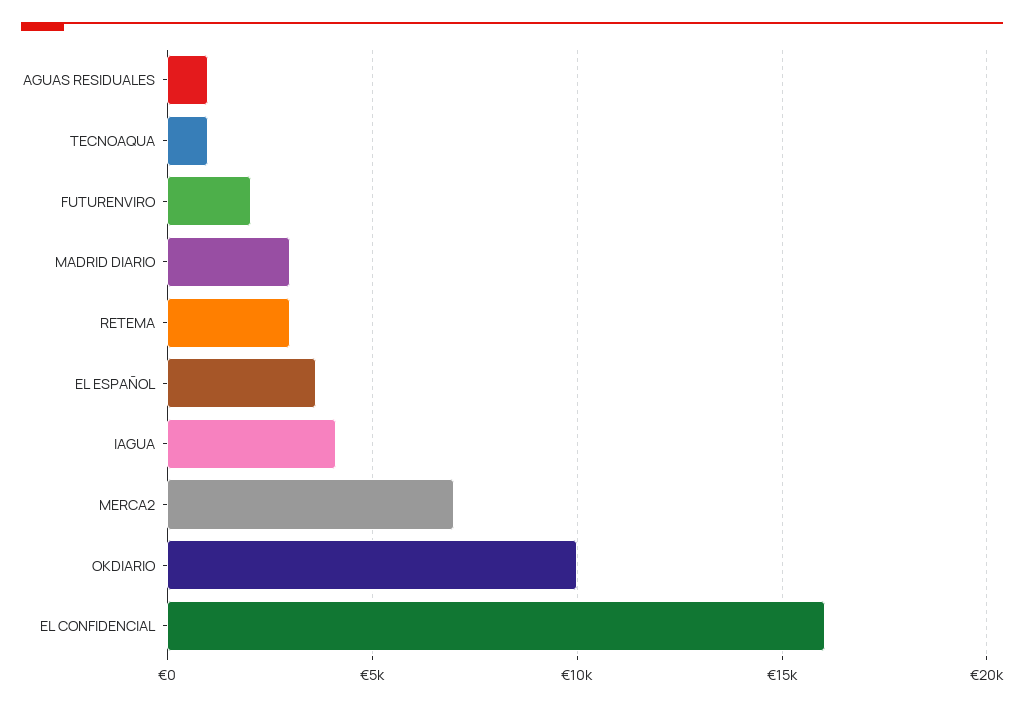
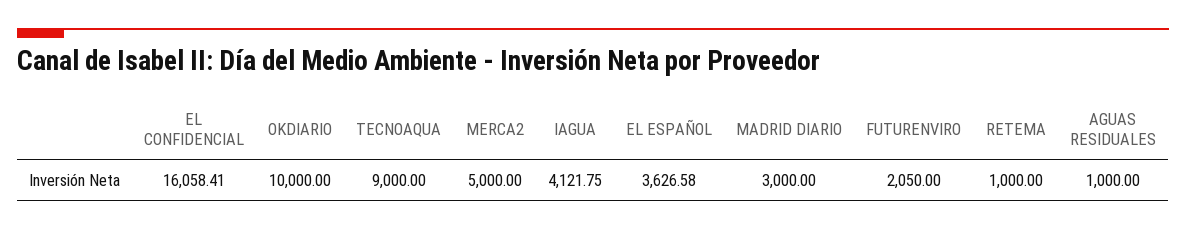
  {
    "AGUAS RESIDUALES": 1000,
-   "TECNOAQUA": 1000,
+   "TECNOAQUA": 9000,
    "FUTURENVIRO": 2050,
    "MADRID DIARIO": 3000,
-   "RETEMA": 3000,
+   "RETEMA": 1000,
    "EL ESPAÑOL": 3626.58,
    "IAGUA": 4121.75,
-   "MERCA2": 7000,
+   "MERCA2": 5000,
    "OKDIARIO": 10000,
    "EL CONFIDENCIAL": 16058.41
  }

